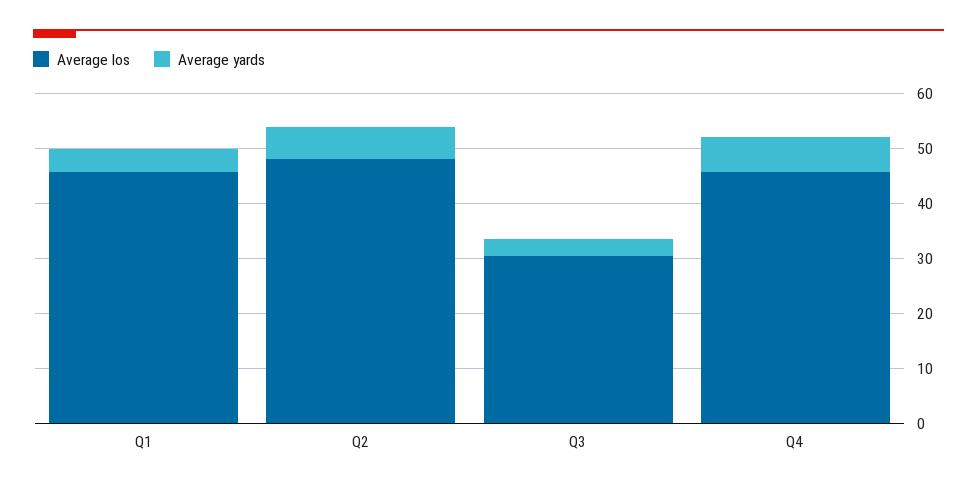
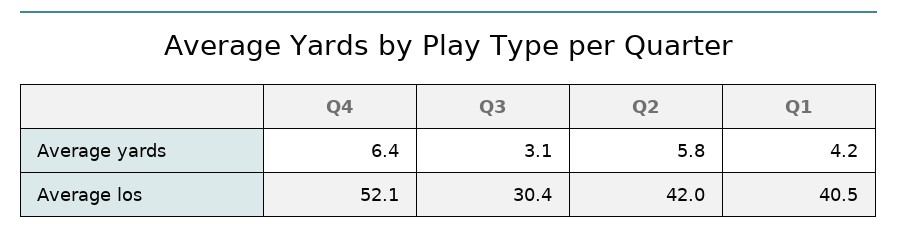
  {
    "Average los": {
-     "Q1": 46,
+     "Q1": 40.5,
-     "Q2": 48,
+     "Q2": 42,
      "Q3": 30.4,
-     "Q4": 46
+     "Q4": 52.1
    },
    "Average yards": {
      "Q1": 4.2,
      "Q2": 5.8,
      "Q3": 3.1,
      "Q4": 6.4
    }
  }

